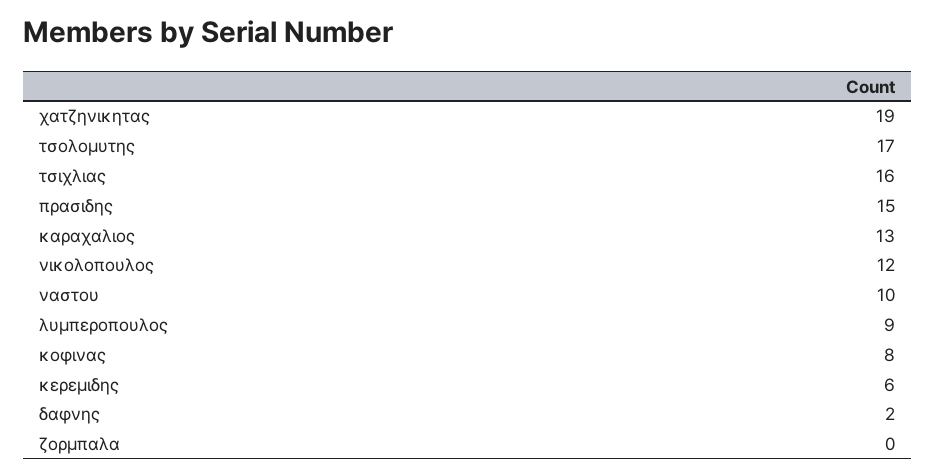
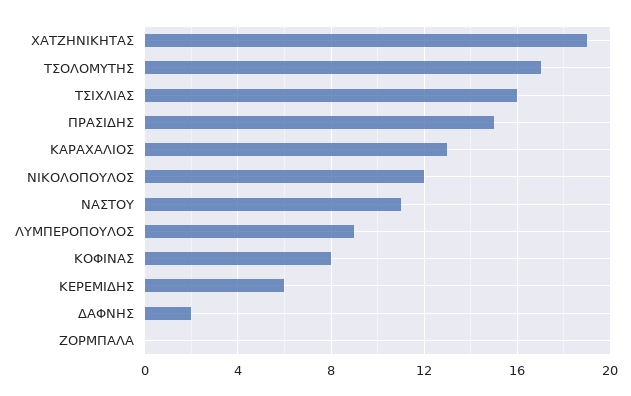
  {
    "χατζηνικητας": 19,
    "τσολομυτης": 17,
    "τσιχλιας": 16,
    "πρασιδης": 15,
    "καραχαλιος": 13,
    "νικολοπουλος": 12,
-   "ναστου": 10,
+   "ναστου": 11,
    "λυμπεροπουλος": 9,
    "κοφινας": 8,
    "κερεμιδης": 6,
    "δαφνης": 2,
    "ζορμπαλα": 0
  }

